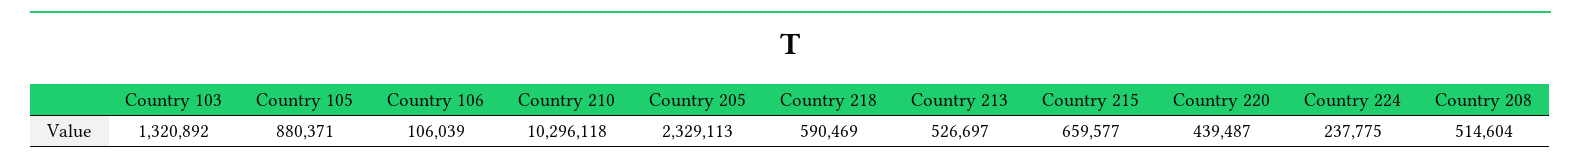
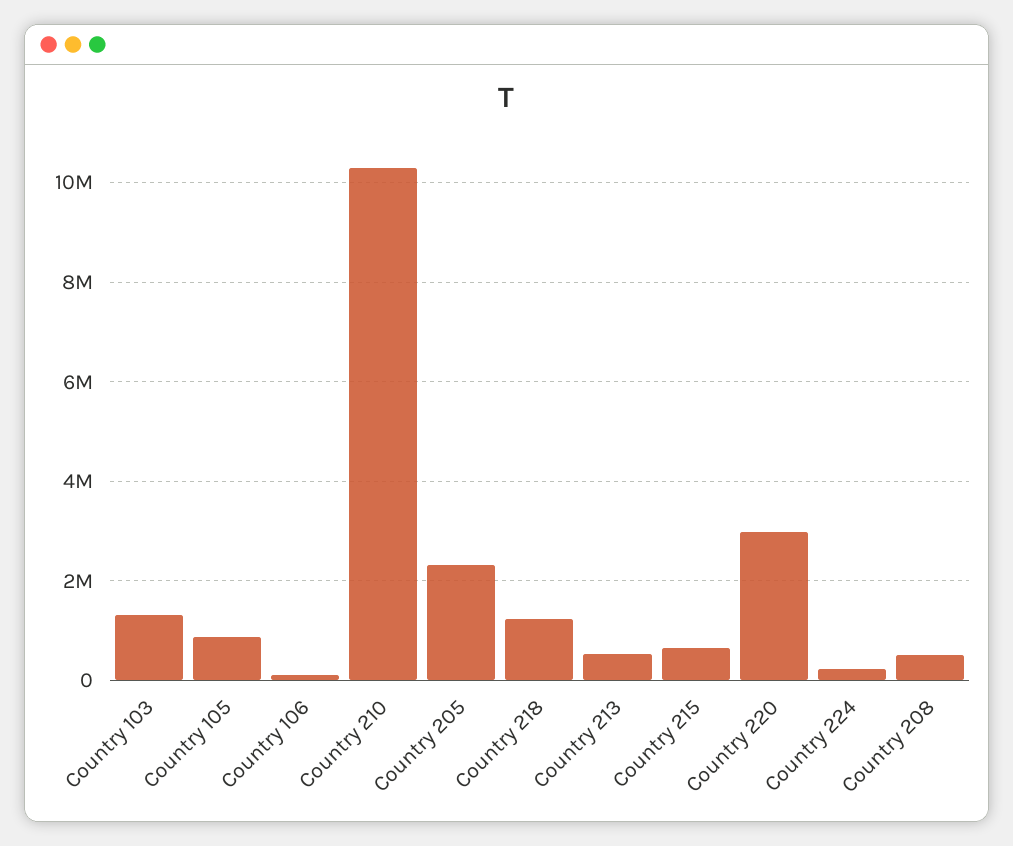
  {
    "Country 103": 1320892,
    "Country 105": 880371,
    "Country 106": 106039,
    "Country 210": 10296118,
    "Country 205": 2329113,
-   "Country 218": 590469,
+   "Country 218": 1200000,
    "Country 213": 526697,
    "Country 215": 659577,
-   "Country 220": 439487,
+   "Country 220": 3000000,
    "Country 224": 237775,
    "Country 208": 514604
  }

